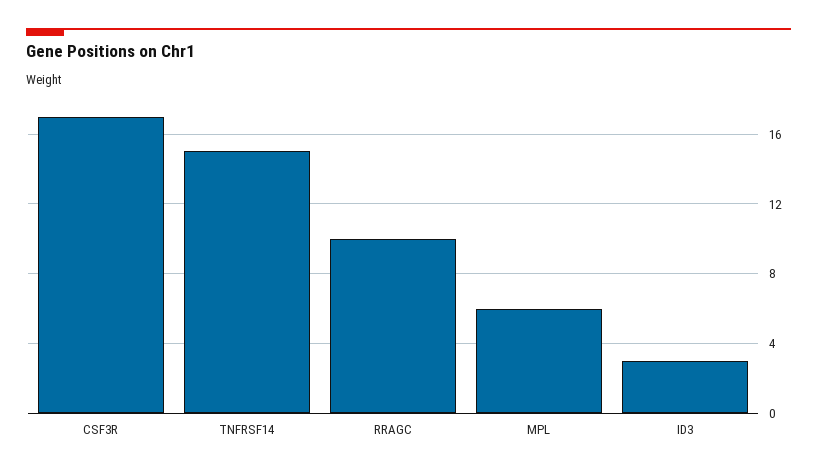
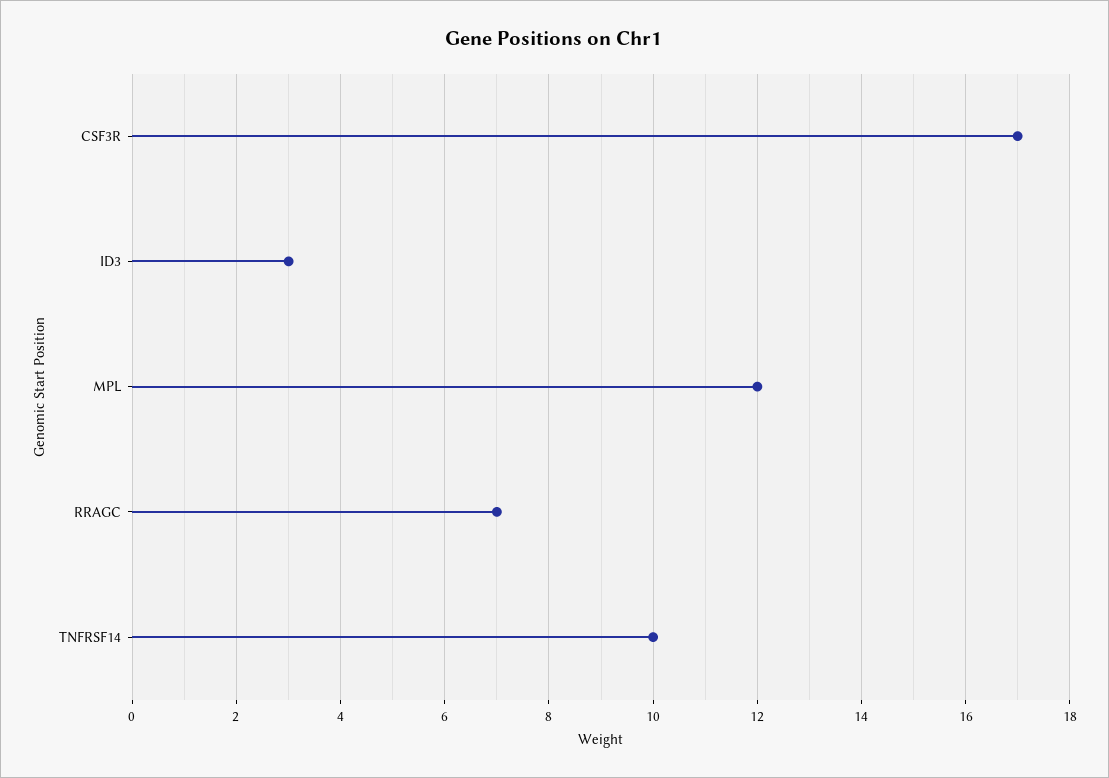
  {
    "CSF3R": 17,
-   "TNFRSF14": 15,
+   "TNFRSF14": 10,
-   "RRAGC": 10,
+   "RRAGC": 7,
-   "MPL": 6,
+   "MPL": 12,
    "ID3": 3
  }

